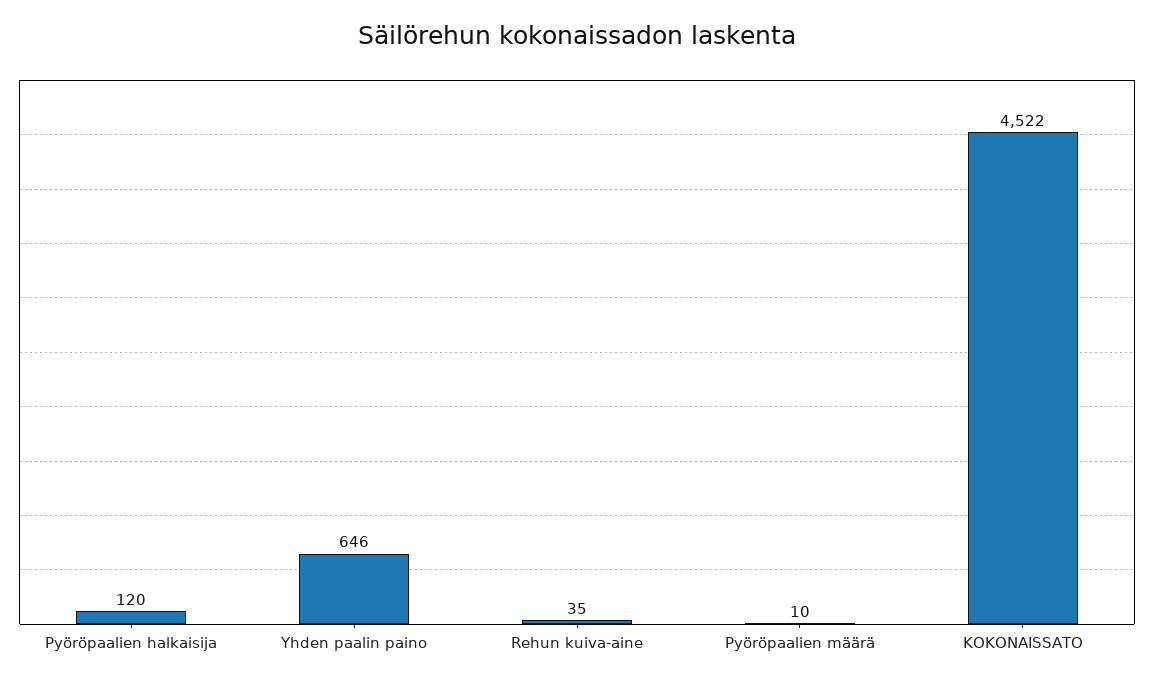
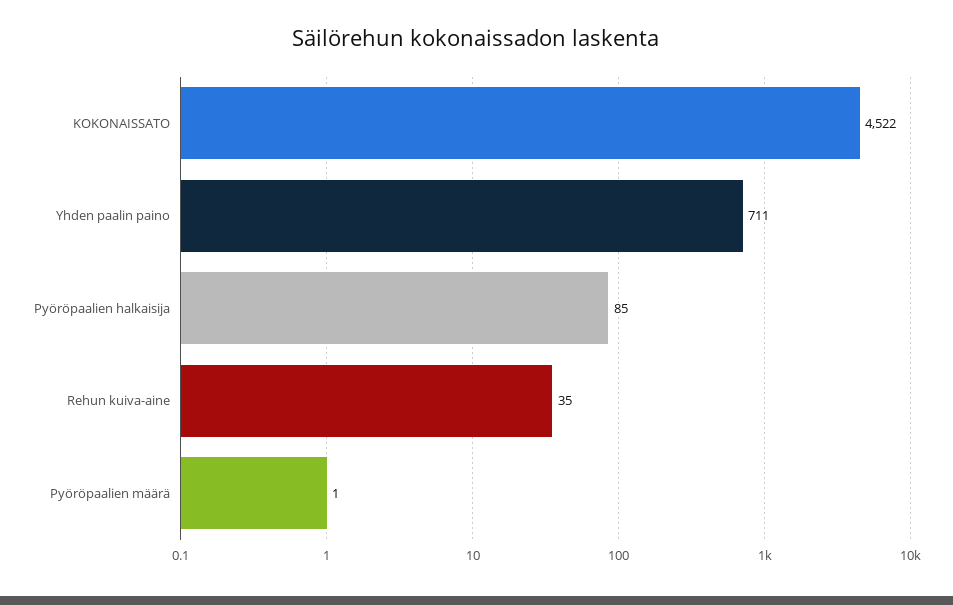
  {
-   "Pyöröpaalien halkaisija": 120,
+   "Pyöröpaalien halkaisija": 85,
-   "Yhden paalin paino": 646,
+   "Yhden paalin paino": 711,
    "Rehun kuiva-aine": 35,
-   "Pyöröpaalien määrä": 10,
+   "Pyöröpaalien määrä": 1,
    "KOKONAISSATO": 4522
  }

